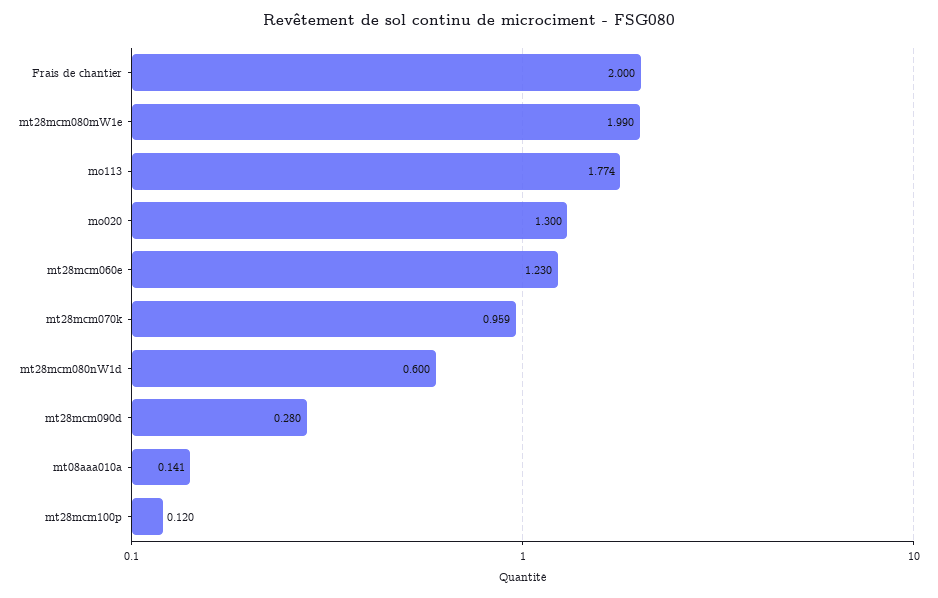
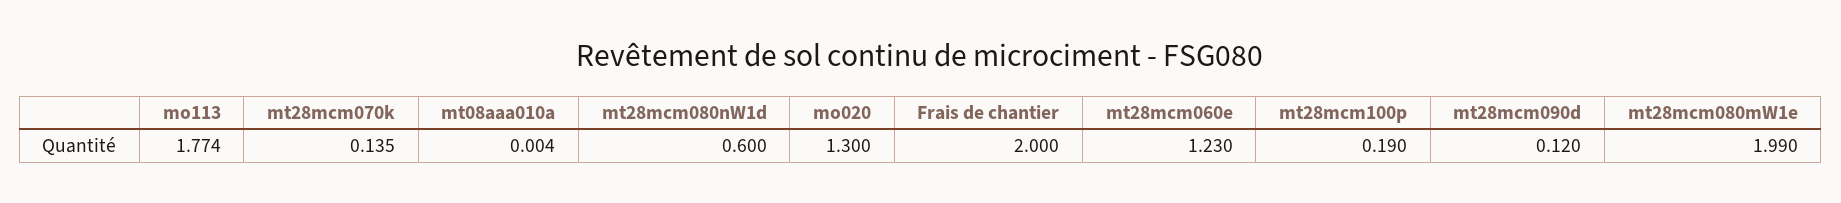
  {
    "Frais de chantier": 2,
    "mt28mcm080mW1e": 1.99,
    "mo113": 1.774,
    "mo020": 1.3,
    "mt28mcm060e": 1.23,
-   "mt28mcm070k": 0.959,
+   "mt28mcm070k": 0.135,
    "mt28mcm080nW1d": 0.6,
-   "mt28mcm090d": 0.28,
+   "mt28mcm090d": 0.12,
-   "mt08aaa010a": 0.141,
+   "mt08aaa010a": 0.004,
-   "mt28mcm100p": 0.12
+   "mt28mcm100p": 0.19
  }

